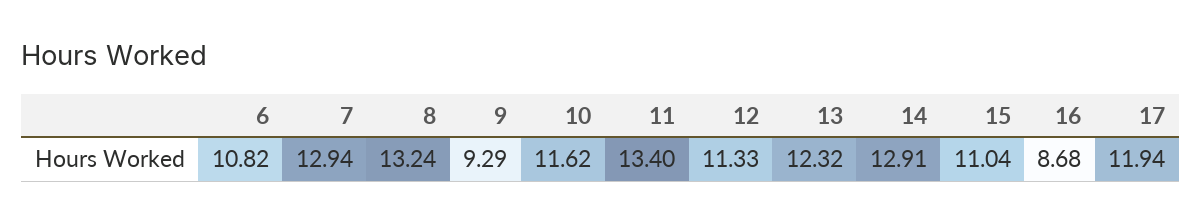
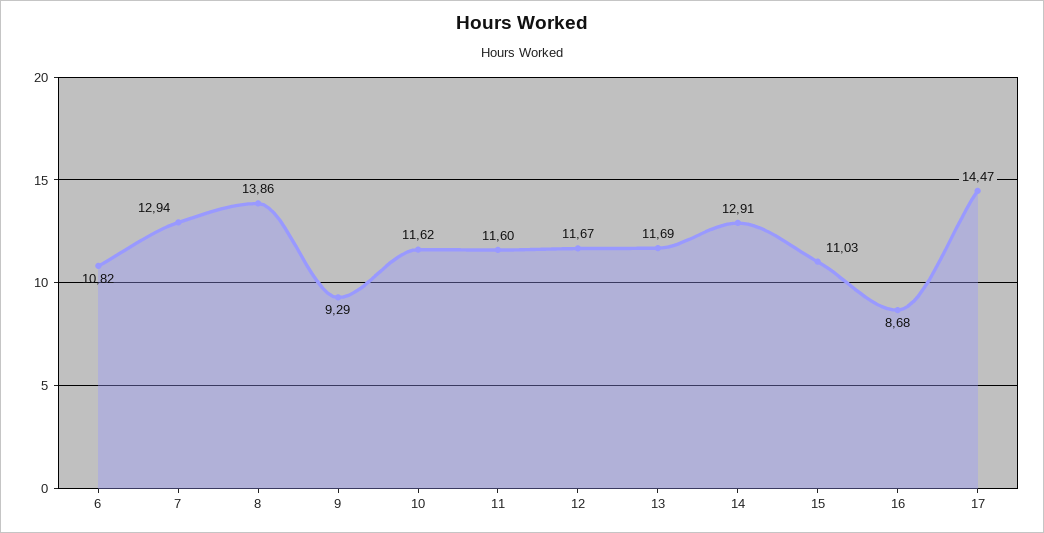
  {
    "6": 10.82,
    "7": 12.94,
-   "8": 13.24,
+   "8": 13.86,
    "9": 9.29,
    "10": 11.62,
-   "11": 13.4,
+   "11": 11.6,
-   "12": 11.33,
+   "12": 11.67,
-   "13": 12.32,
+   "13": 11.69,
    "14": 12.91,
-   "15": 11.04,
+   "15": 11.03,
    "16": 8.68,
-   "17": 11.94
+   "17": 14.47
  }

